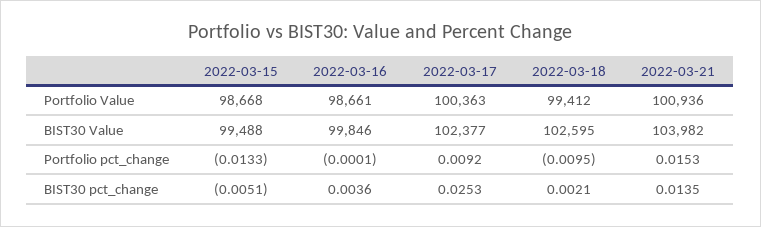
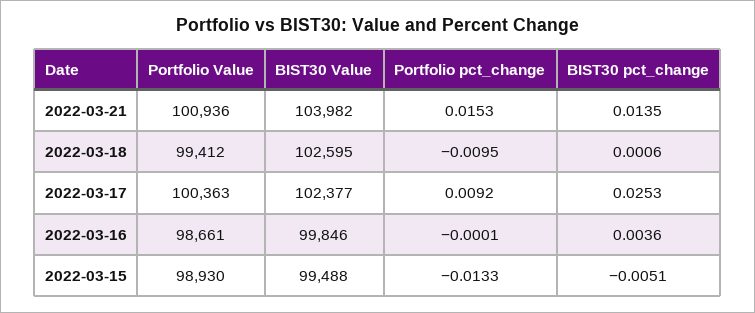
  {
    "2022-03-15": {
-     "Portfolio Value": 98668,
+     "Portfolio Value": 98930,
      "BIST30 Value": 99488,
      "Portfolio pct_change": -0.0133,
      "BIST30 pct_change": -0.0051
    },
    "2022-03-16": {
      "Portfolio Value": 98661,
      "BIST30 Value": 99846,
      "Portfolio pct_change": -0.0001,
      "BIST30 pct_change": 0.0036
    },
    "2022-03-17": {
      "Portfolio Value": 100363,
      "BIST30 Value": 102377,
      "Portfolio pct_change": 0.0092,
      "BIST30 pct_change": 0.0253
    },
    "2022-03-18": {
      "Portfolio Value": 99412,
      "BIST30 Value": 102595,
      "Portfolio pct_change": -0.0095,
-     "BIST30 pct_change": 0.0021
+     "BIST30 pct_change": 0.0006
    },
    "2022-03-21": {
      "Portfolio Value": 100936,
      "BIST30 Value": 103982,
      "Portfolio pct_change": 0.0153,
      "BIST30 pct_change": 0.0135
    }
  }

